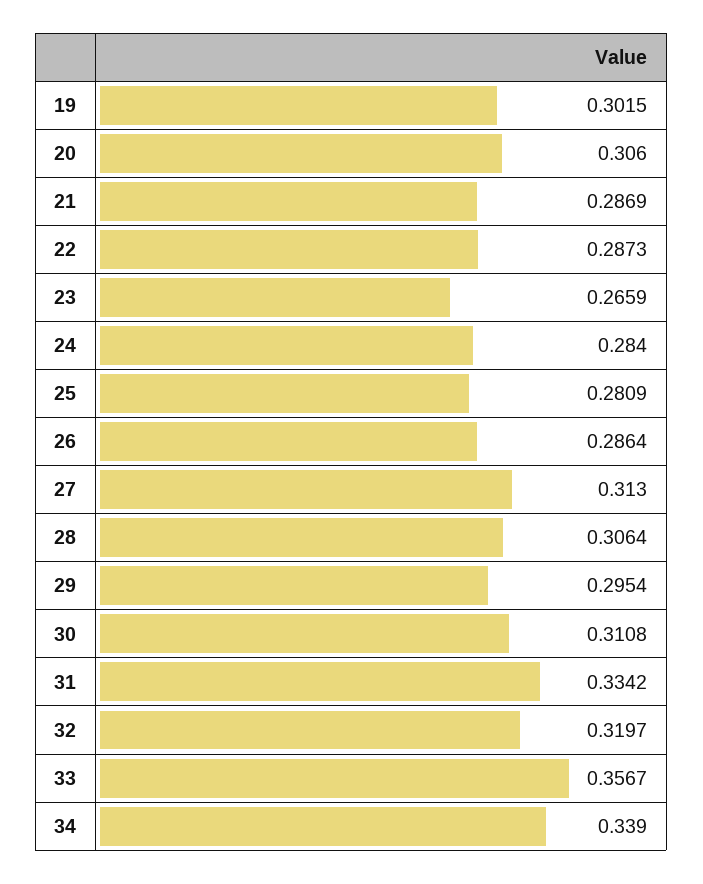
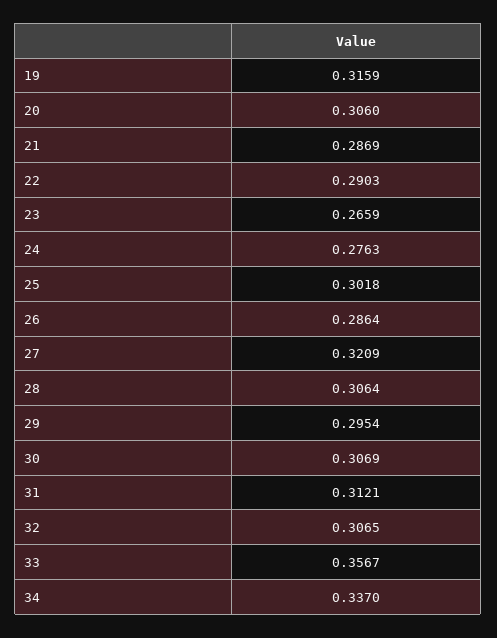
  {
-   "19": 0.3015,
+   "19": 0.3159,
    "20": 0.306,
    "21": 0.2869,
-   "22": 0.2873,
+   "22": 0.2903,
    "23": 0.2659,
-   "24": 0.284,
+   "24": 0.2763,
-   "25": 0.2809,
+   "25": 0.3018,
    "26": 0.2864,
-   "27": 0.313,
+   "27": 0.3209,
    "28": 0.3064,
    "29": 0.2954,
-   "30": 0.3108,
+   "30": 0.3069,
-   "31": 0.3342,
+   "31": 0.3121,
-   "32": 0.3197,
+   "32": 0.3065,
    "33": 0.3567,
-   "34": 0.339
+   "34": 0.337
  }

